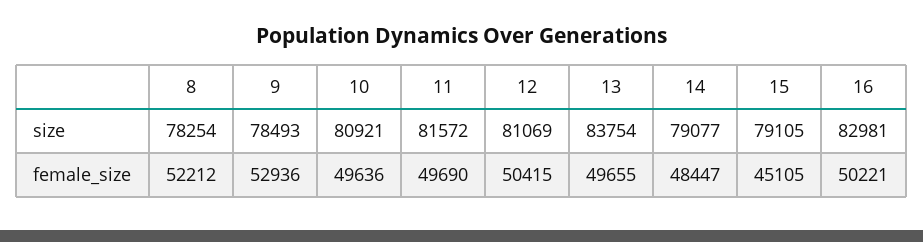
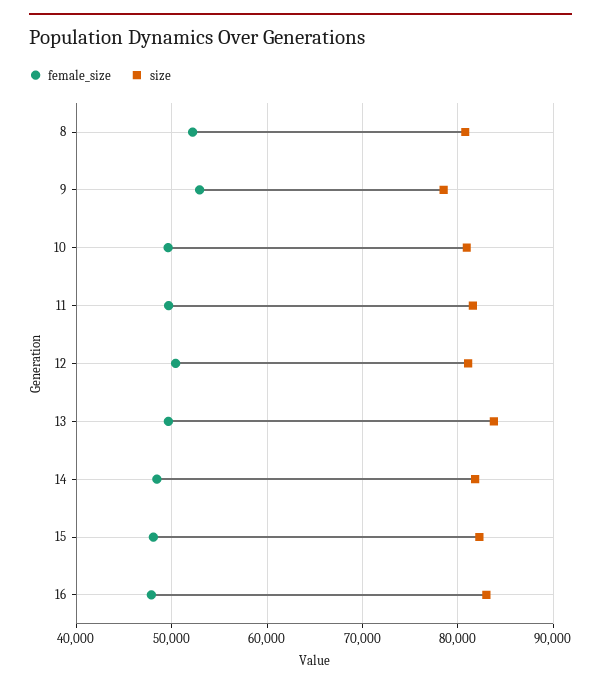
  {
    "size": {
-     "8": 78254,
+     "8": 81000,
      "9": 78493,
      "10": 80921,
      "11": 81572,
      "12": 81069,
      "13": 83754,
-     "14": 79077,
+     "14": 82000,
-     "15": 79105,
+     "15": 82000,
      "16": 82981
    },
    "female_size": {
      "8": 52212,
      "9": 52936,
      "10": 49636,
      "11": 49690,
      "12": 50415,
      "13": 49655,
      "14": 48447,
-     "15": 45105,
+     "15": 48000,
-     "16": 50221
+     "16": 48000
    }
  }

